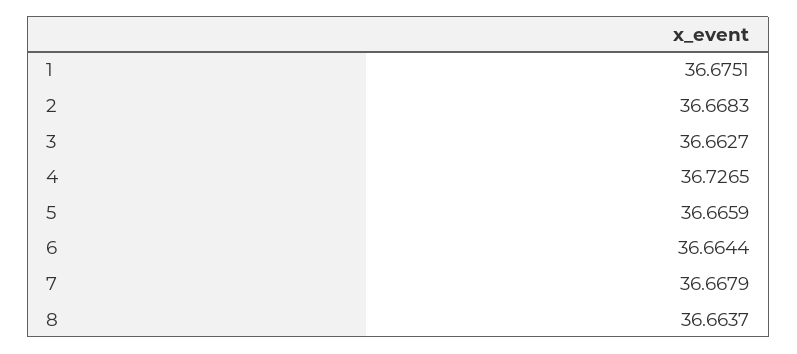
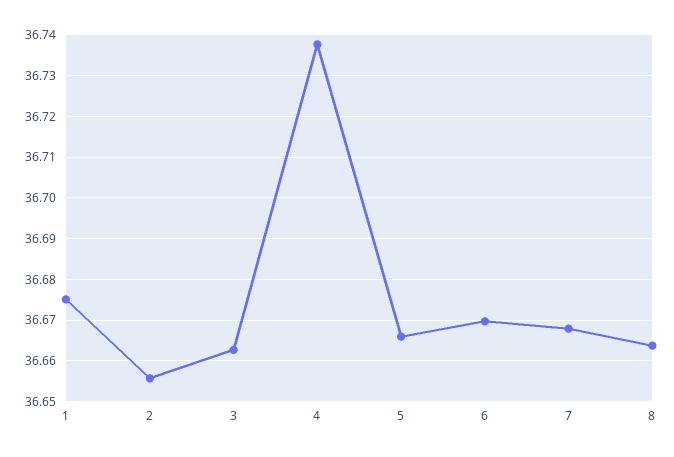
  {
    "1": 36.6751,
-   "2": 36.6683,
+   "2": 36.656,
    "3": 36.6627,
-   "4": 36.7265,
+   "4": 36.738,
    "5": 36.6659,
-   "6": 36.6644,
+   "6": 36.67,
    "7": 36.6679,
    "8": 36.6637
  }

